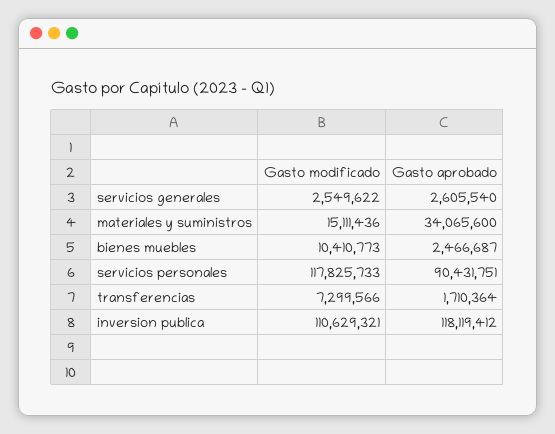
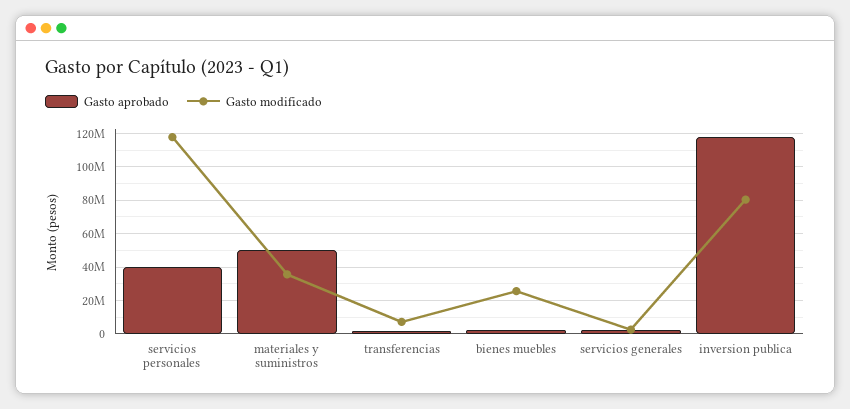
  {
    "Gasto modificado": {
      "servicios generales": 2549622,
-     "materiales y suministros": 15111436,
+     "materiales y suministros": 35000000,
-     "bienes muebles": 10410773,
+     "bienes muebles": 25000000,
      "servicios personales": 117825733,
      "transferencias": 7299566,
-     "inversion publica": 110629321
+     "inversion publica": 80000000
    },
    "Gasto aprobado": {
      "servicios generales": 2605540,
-     "materiales y suministros": 34065600,
+     "materiales y suministros": 50000000,
      "bienes muebles": 2466687,
-     "servicios personales": 90431751,
+     "servicios personales": 40000000,
      "transferencias": 1710364,
      "inversion publica": 118119412
    }
  }

